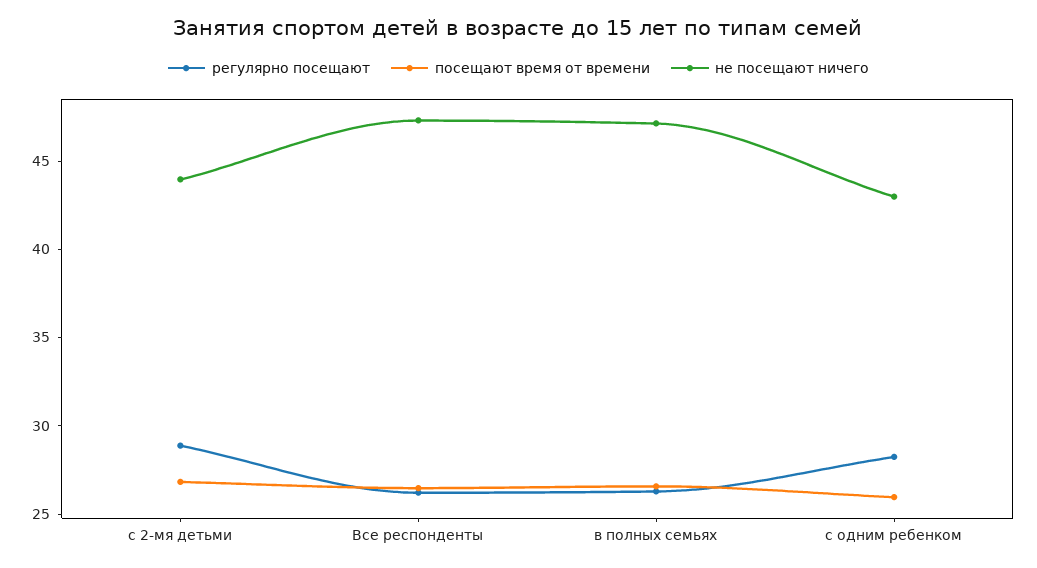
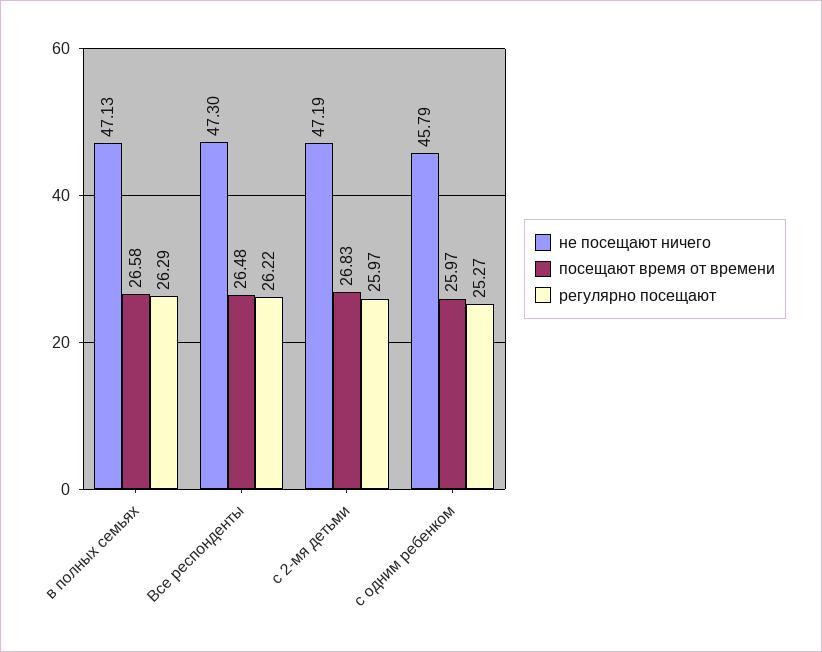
  {
    "регулярно посещают": {
-     "с 2-мя детьми": 29,
+     "с 2-мя детьми": 25.97,
      "Все респонденты": 26.22,
      "в полных семьях": 26.29,
-     "с одним ребенком": 28
+     "с одним ребенком": 25.27
    },
    "посещают время от времени": {
      "с 2-мя детьми": 26.83,
      "Все респонденты": 26.48,
      "в полных семьях": 26.58,
      "с одним ребенком": 25.97
    },
    "не посещают ничего": {
-     "с 2-мя детьми": 44,
+     "с 2-мя детьми": 47.19,
      "Все респонденты": 47.3,
      "в полных семьях": 47.13,
-     "с одним ребенком": 43
+     "с одним ребенком": 45.79
    }
  }

